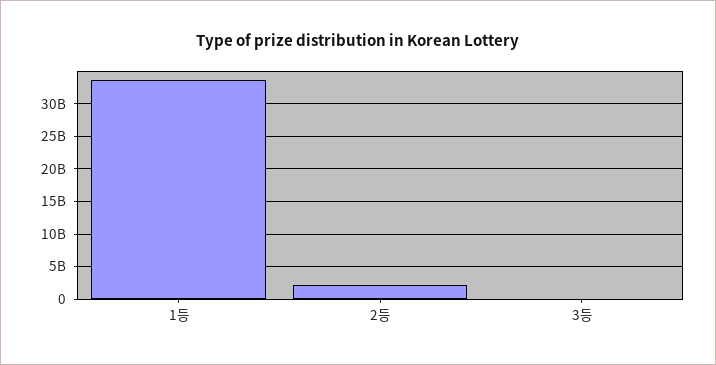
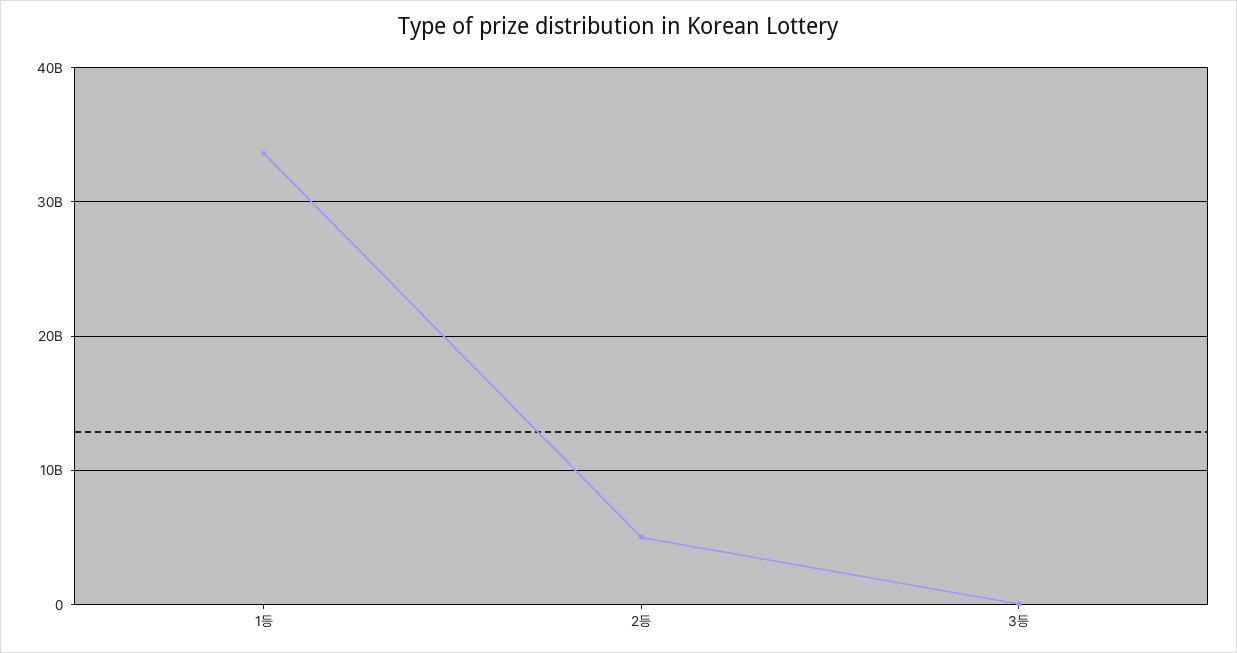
  {
    "1등": 34000000000,
-   "2등": 2000000000,
+   "2등": 5000000000,
    "3등": 0
  }

